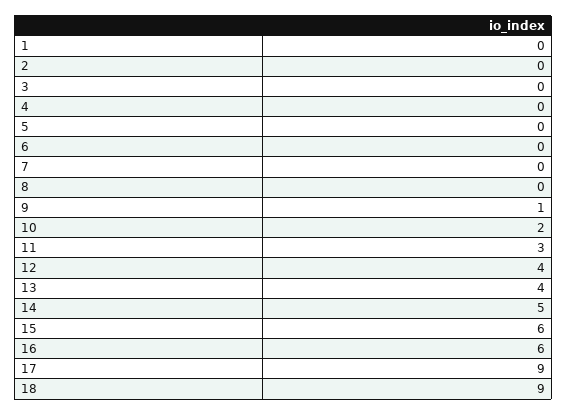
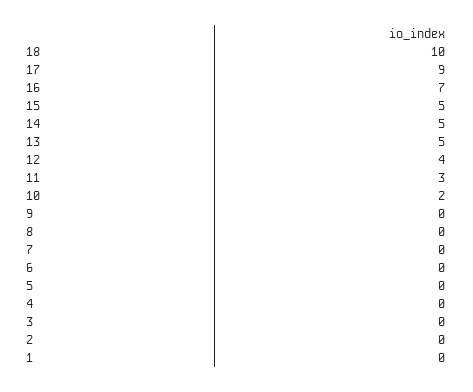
  {
    "1": 0,
    "2": 0,
    "3": 0,
    "4": 0,
    "5": 0,
    "6": 0,
    "7": 0,
    "8": 0,
-   "9": 1,
+   "9": 0,
    "10": 2,
    "11": 3,
    "12": 4,
-   "13": 4,
+   "13": 5,
    "14": 5,
-   "15": 6,
+   "15": 5,
-   "16": 6,
+   "16": 7,
    "17": 9,
-   "18": 9
+   "18": 10
  }

